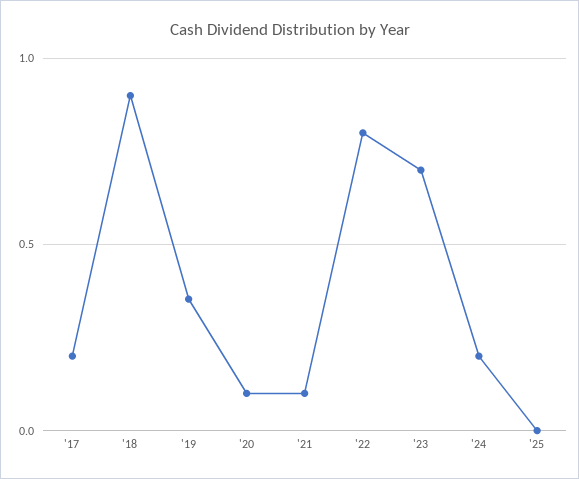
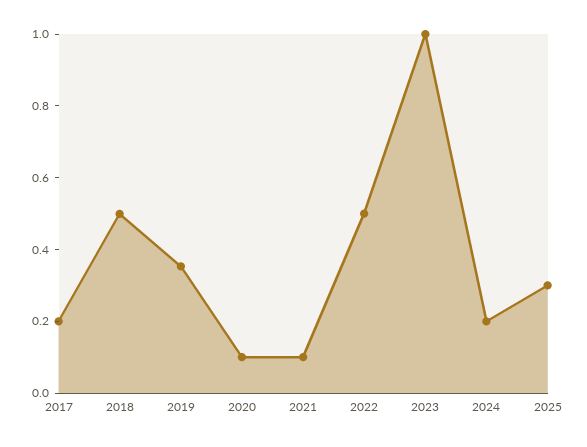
  {
    "'17": 0.2,
-   "'18": 0.9,
+   "'18": 0.5,
    "'19": 0.35,
    "'20": 0.1,
    "'21": 0.1,
-   "'22": 0.8,
+   "'22": 0.5,
-   "'23": 0.7,
+   "'23": 1,
    "'24": 0.2,
-   "'25": 0
+   "'25": 0.3
  }

